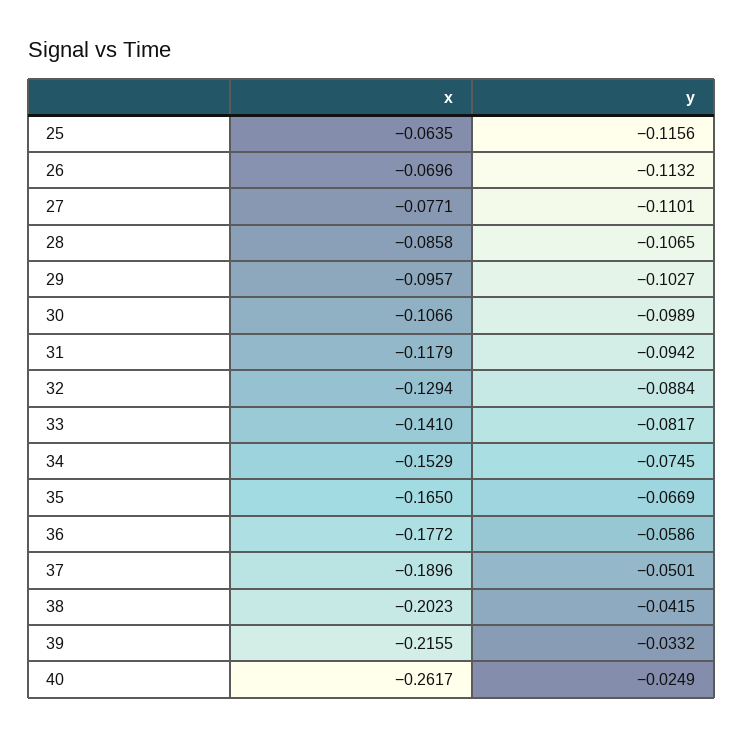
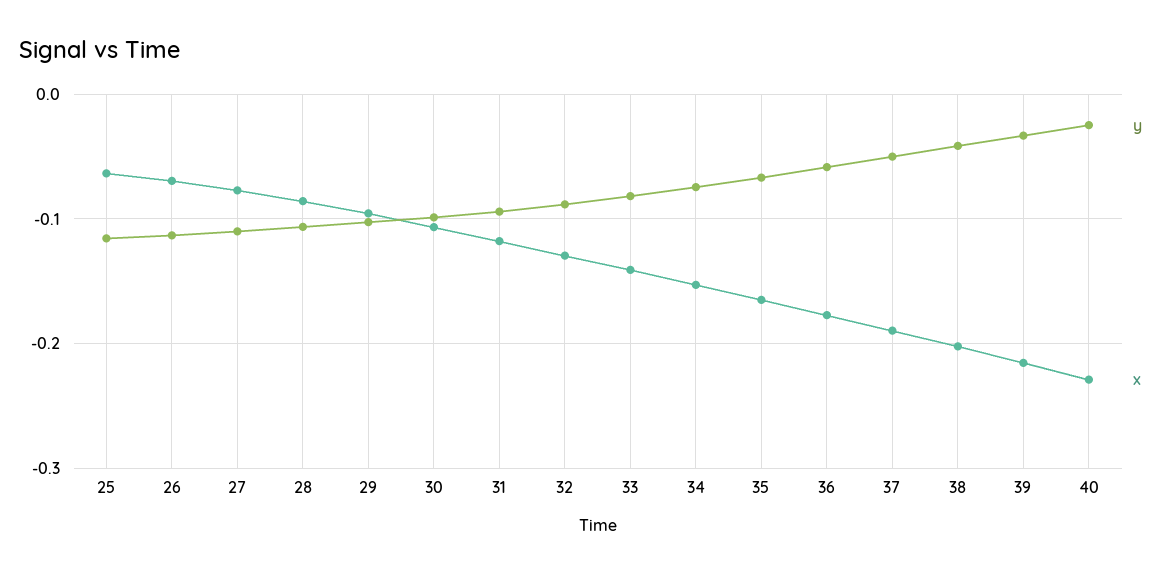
  {
    "x": {
      "25": -0.0635,
      "26": -0.0696,
      "27": -0.0771,
      "28": -0.0858,
      "29": -0.0957,
      "30": -0.1066,
      "31": -0.1179,
      "32": -0.1294,
      "33": -0.141,
      "34": -0.1529,
      "35": -0.165,
      "36": -0.1772,
      "37": -0.1896,
      "38": -0.2023,
      "39": -0.2155,
-     "40": -0.2617
+     "40": -0.23
    },
    "y": {
      "25": -0.1156,
      "26": -0.1132,
      "27": -0.1101,
      "28": -0.1065,
      "29": -0.1027,
      "30": -0.0989,
      "31": -0.0942,
      "32": -0.0884,
      "33": -0.0817,
      "34": -0.0745,
      "35": -0.0669,
      "36": -0.0586,
      "37": -0.0501,
      "38": -0.0415,
      "39": -0.0332,
      "40": -0.0249
    }
  }

